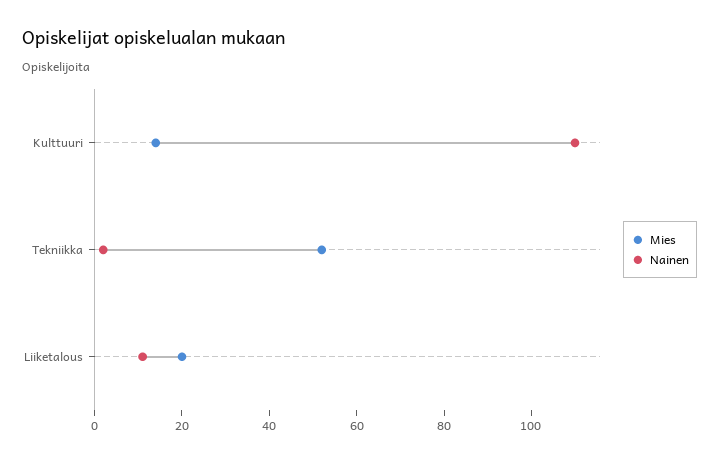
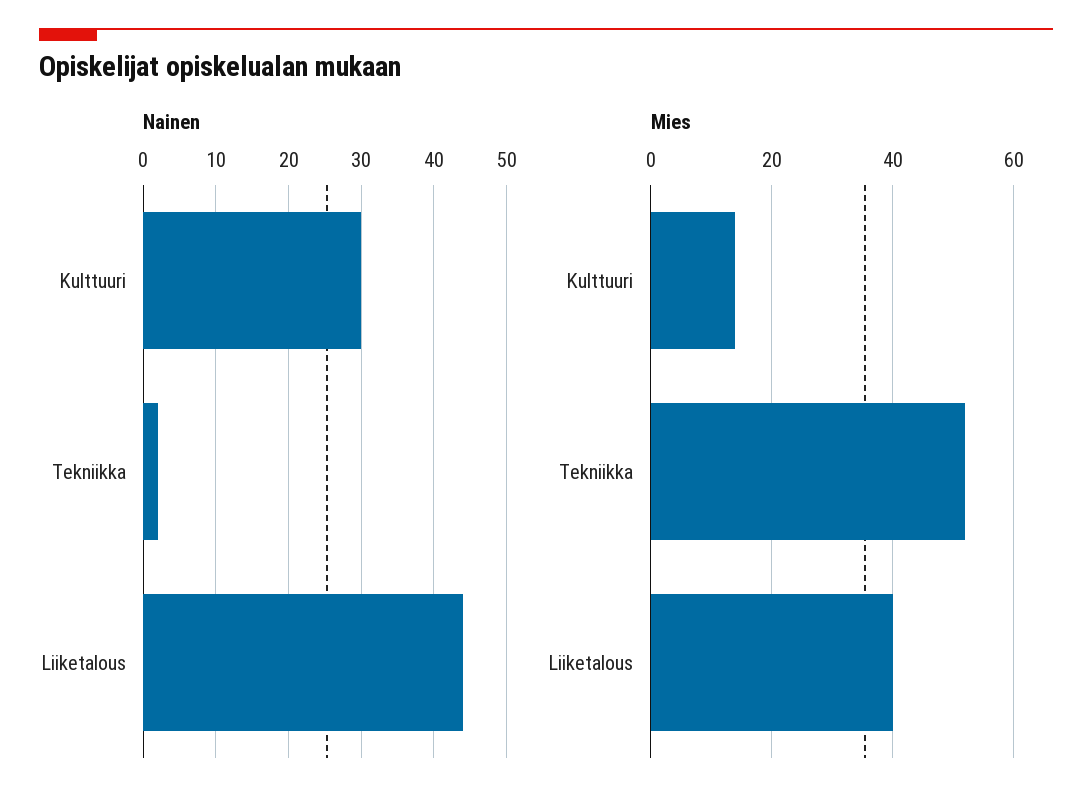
  {
    "Mies": {
      "Kulttuuri": 15,
      "Tekniikka": 50,
-     "Liiketalous": 20
+     "Liiketalous": 40
    },
    "Nainen": {
-     "Kulttuuri": 110,
+     "Kulttuuri": 30,
      "Tekniikka": 2,
-     "Liiketalous": 10
+     "Liiketalous": 44
    }
  }

